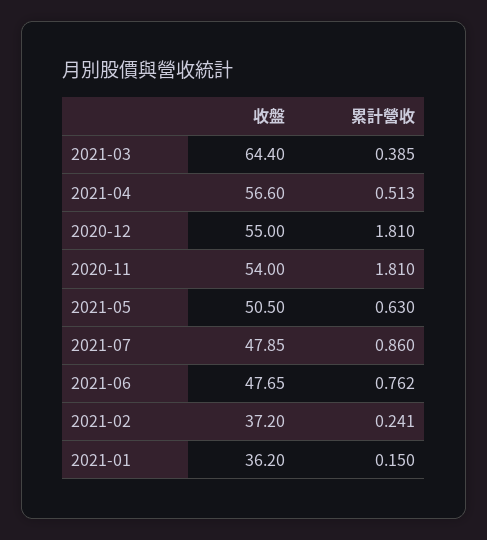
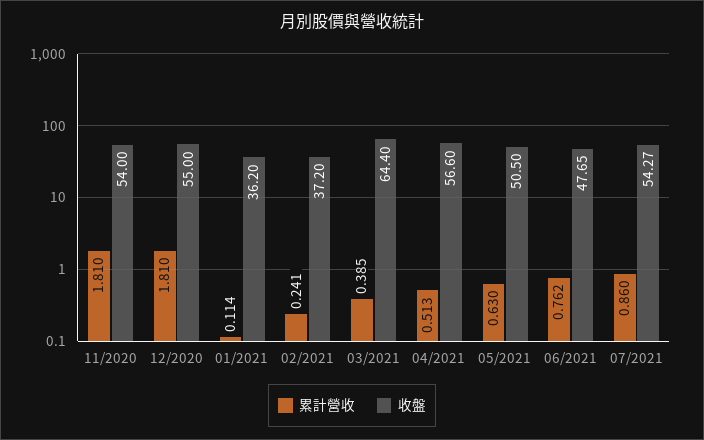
  {
    "收盤": {
      "2021-03": 64.4,
      "2021-04": 56.6,
      "2020-12": 55,
      "2020-11": 54,
      "2021-05": 50.5,
-     "2021-07": 47.85,
+     "2021-07": 54.27,
      "2021-06": 47.65,
      "2021-02": 37.2,
      "2021-01": 36.2
    },
    "累計營收": {
      "2021-03": 0.385,
      "2021-04": 0.513,
      "2020-12": 1.81,
      "2020-11": 1.81,
      "2021-05": 0.63,
      "2021-07": 0.86,
      "2021-06": 0.762,
      "2021-02": 0.241,
-     "2021-01": 0.15
+     "2021-01": 0.114
    }
  }

